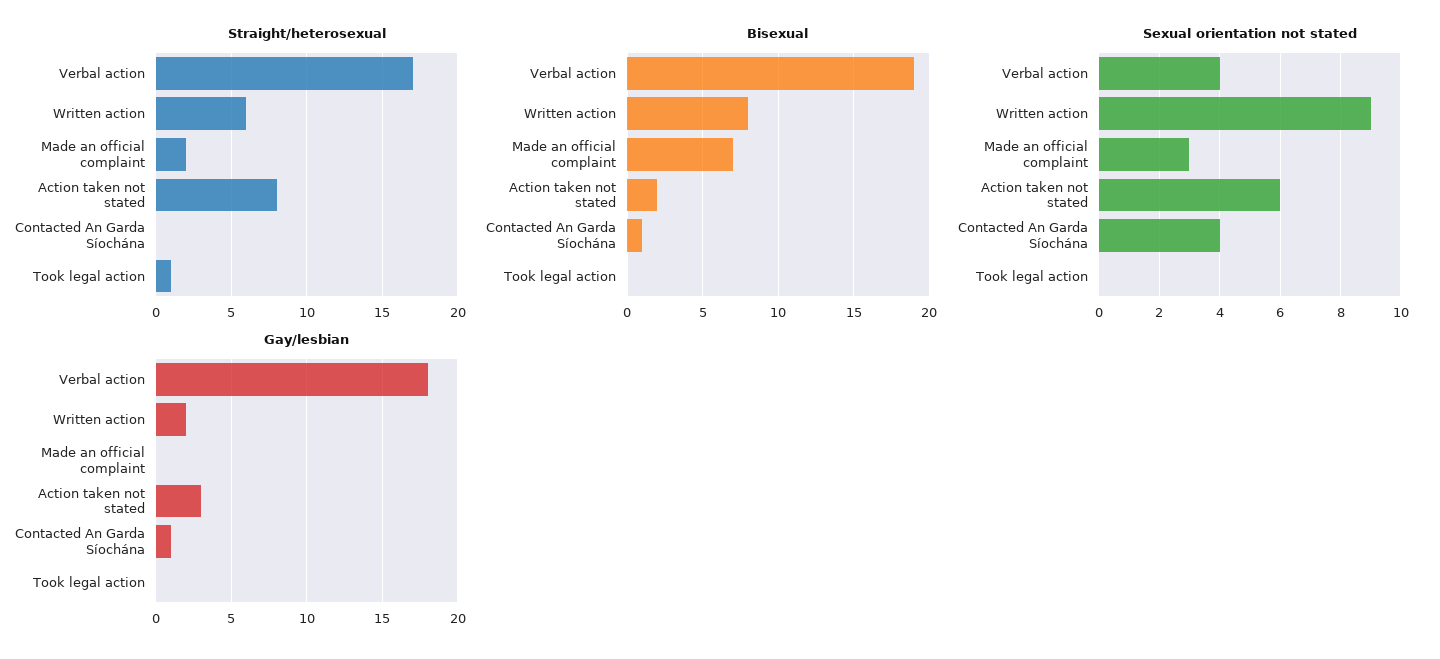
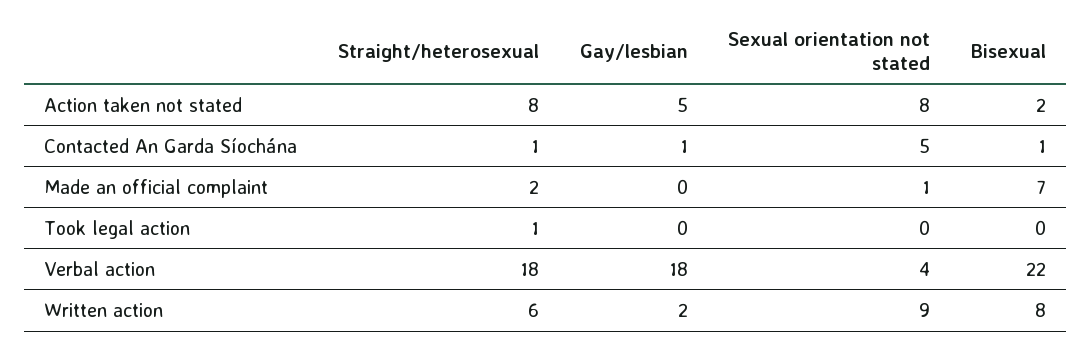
  {
    "Straight/heterosexual": {
-     "Verbal action": 17,
+     "Verbal action": 18,
      "Written action": 6,
      "Made an official complaint": 2,
      "Action taken not stated": 8,
-     "Contacted An Garda Síochána": 0,
+     "Contacted An Garda Síochána": 1,
      "Took legal action": 1
    },
    "Bisexual": {
-     "Verbal action": 19,
+     "Verbal action": 22,
      "Written action": 8,
      "Made an official complaint": 7,
      "Action taken not stated": 2,
      "Contacted An Garda Síochána": 1,
      "Took legal action": 0
    },
    "Sexual orientation not stated": {
      "Verbal action": 4,
      "Written action": 9,
-     "Made an official complaint": 3,
+     "Made an official complaint": 1,
-     "Action taken not stated": 6,
+     "Action taken not stated": 8,
-     "Contacted An Garda Síochána": 4,
+     "Contacted An Garda Síochána": 5,
      "Took legal action": 0
    },
    "Gay/lesbian": {
      "Verbal action": 18,
      "Written action": 2,
      "Made an official complaint": 0,
-     "Action taken not stated": 3,
+     "Action taken not stated": 5,
      "Contacted An Garda Síochána": 1,
      "Took legal action": 0
    }
  }

